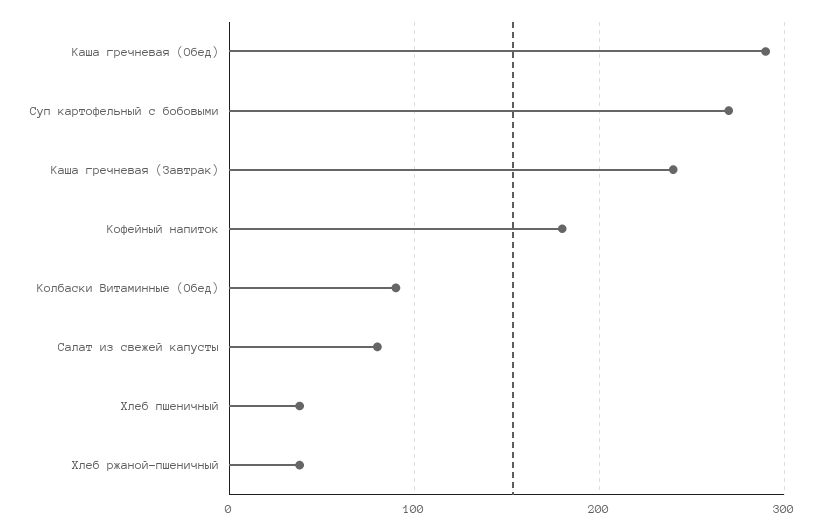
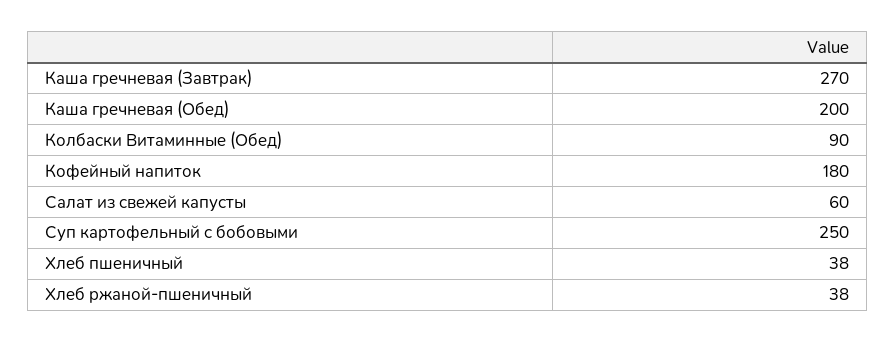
  {
-   "Каша гречневая (Обед)": 290,
+   "Каша гречневая (Обед)": 200,
-   "Суп картофельный с бобовыми": 270,
+   "Суп картофельный с бобовыми": 250,
-   "Каша гречневая (Завтрак)": 240,
+   "Каша гречневая (Завтрак)": 270,
    "Кофейный напиток": 180,
    "Колбаски Витаминные (Обед)": 90,
-   "Салат из свежей капусты": 80,
+   "Салат из свежей капусты": 60,
    "Хлеб пшеничный": 38,
    "Хлеб ржаной-пшеничный": 38
  }

